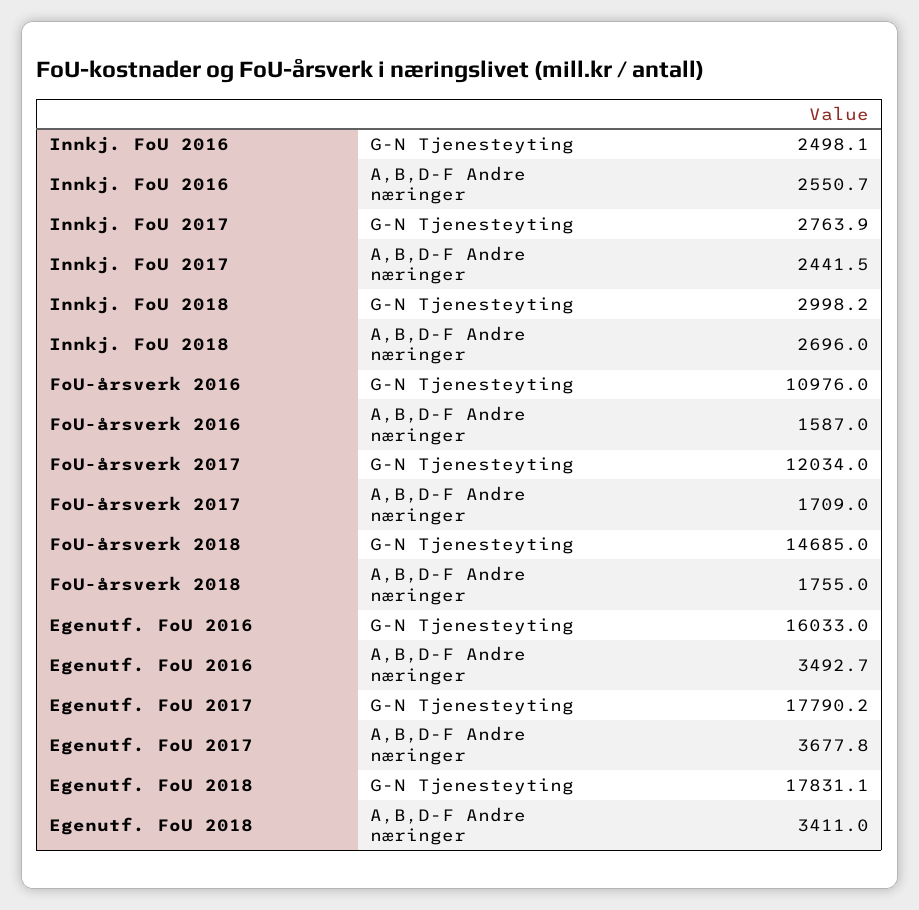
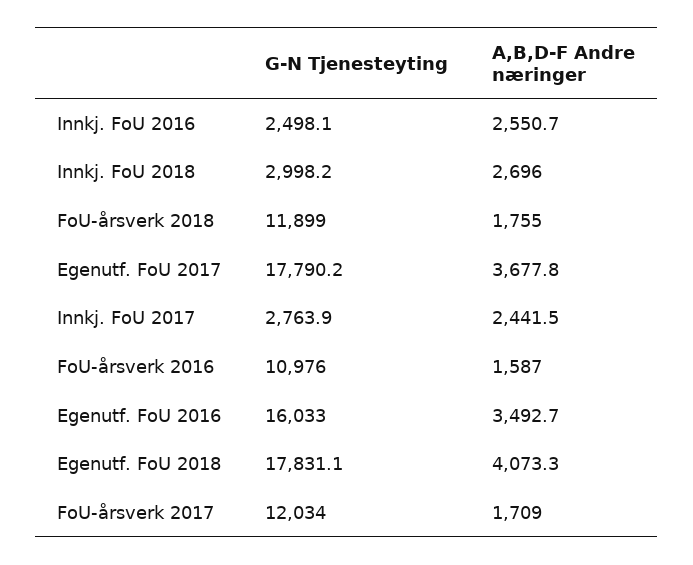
  {
    "Innkj. FoU 2016": {
      "G-N Tjenesteyting": 2498.1,
      "A,B,D-F Andre næringer": 2550.7
    },
    "Innkj. FoU 2017": {
      "G-N Tjenesteyting": 2763.9,
      "A,B,D-F Andre næringer": 2441.5
    },
    "Innkj. FoU 2018": {
      "G-N Tjenesteyting": 2998.2,
      "A,B,D-F Andre næringer": 2696
    },
    "FoU-årsverk 2016": {
      "G-N Tjenesteyting": 10976,
      "A,B,D-F Andre næringer": 1587
    },
    "FoU-årsverk 2017": {
      "G-N Tjenesteyting": 12034,
      "A,B,D-F Andre næringer": 1709
    },
    "FoU-årsverk 2018": {
-     "G-N Tjenesteyting": 14685,
+     "G-N Tjenesteyting": 11899,
      "A,B,D-F Andre næringer": 1755
    },
    "Egenutf. FoU 2016": {
      "G-N Tjenesteyting": 16033,
      "A,B,D-F Andre næringer": 3492.7
    },
    "Egenutf. FoU 2017": {
      "G-N Tjenesteyting": 17790.2,
      "A,B,D-F Andre næringer": 3677.8
    },
    "Egenutf. FoU 2018": {
      "G-N Tjenesteyting": 17831.1,
-     "A,B,D-F Andre næringer": 3411
+     "A,B,D-F Andre næringer": 4073.3
    }
  }

